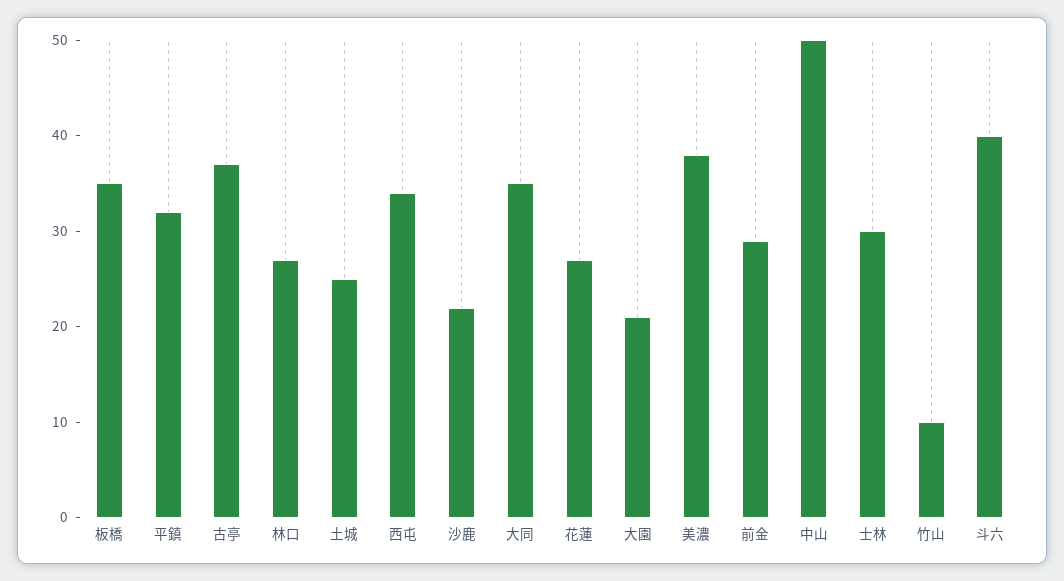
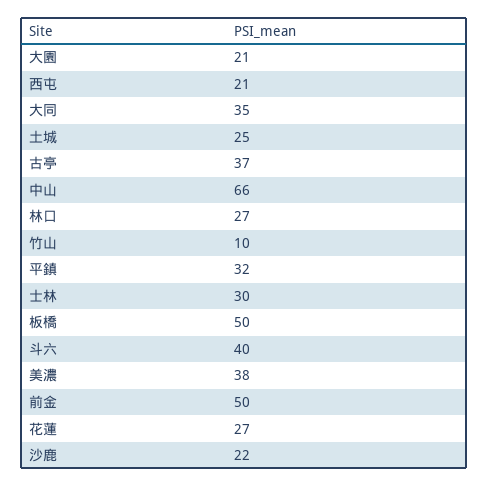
  {
-   "板橋": 35,
+   "板橋": 50,
    "平鎮": 32,
    "古亭": 37,
    "林口": 27,
    "土城": 25,
-   "西屯": 34,
+   "西屯": 21,
    "沙鹿": 22,
    "大同": 35,
    "花蓮": 27,
    "大園": 21,
    "美濃": 38,
-   "前金": 29,
+   "前金": 50,
-   "中山": 50,
+   "中山": 66,
    "士林": 30,
    "竹山": 10,
    "斗六": 40
  }

